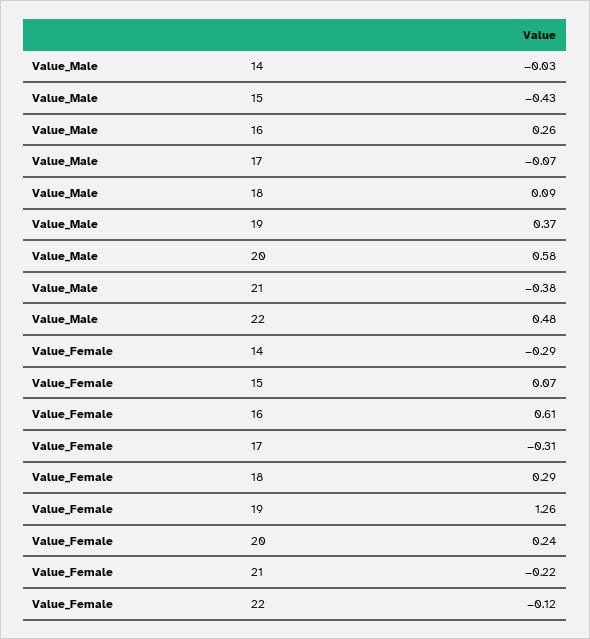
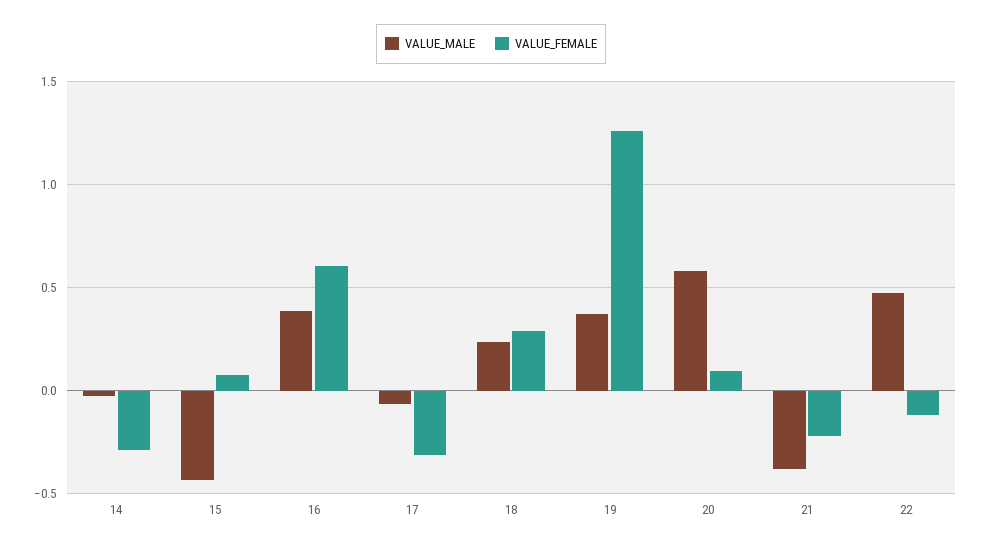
  {
    "Value_Male": {
      "14": -0.03,
      "15": -0.43,
-     "16": 0.26,
+     "16": 0.4,
      "17": -0.07,
-     "18": 0.09,
+     "18": 0.25,
      "19": 0.37,
      "20": 0.58,
      "21": -0.38,
      "22": 0.48
    },
    "Value_Female": {
      "14": -0.29,
      "15": 0.07,
      "16": 0.61,
      "17": -0.31,
      "18": 0.29,
      "19": 1.26,
-     "20": 0.24,
+     "20": 0.1,
      "21": -0.22,
      "22": -0.12
    }
  }

